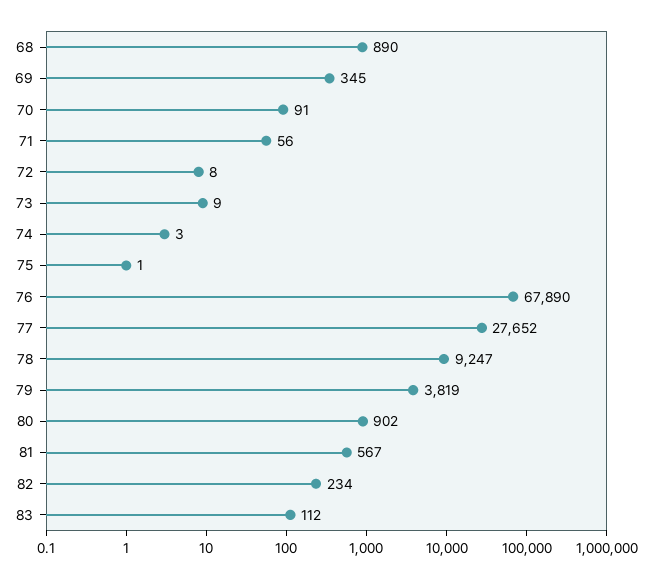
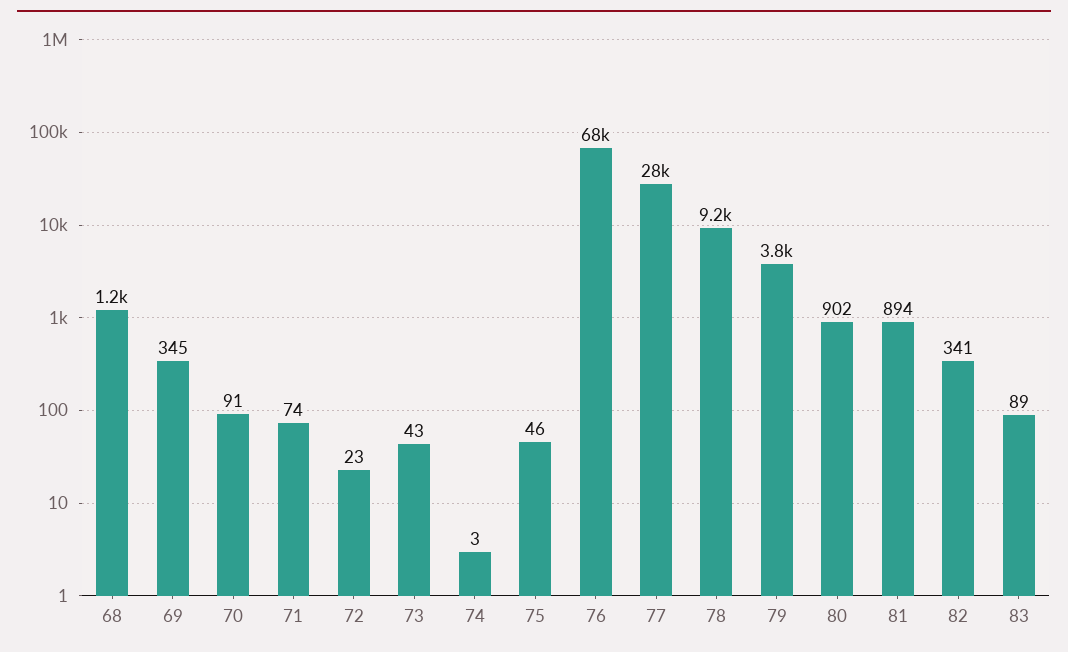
  {
-   "68": 890,
+   "68": 1200,
    "69": 345,
    "70": 91,
-   "71": 56,
+   "71": 74,
-   "72": 8,
+   "72": 23,
-   "73": 9,
+   "73": 43,
    "74": 3,
-   "75": 1,
+   "75": 46,
    "76": 67890,
    "77": 27652,
    "78": 9247,
    "79": 3819,
    "80": 902,
-   "81": 567,
+   "81": 894,
-   "82": 234,
+   "82": 341,
-   "83": 112
+   "83": 89
  }

